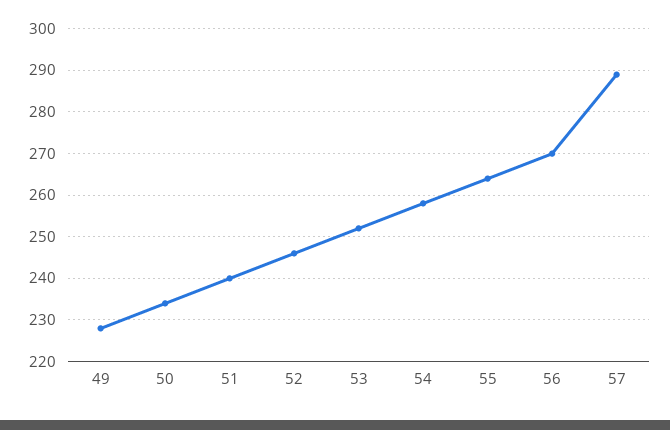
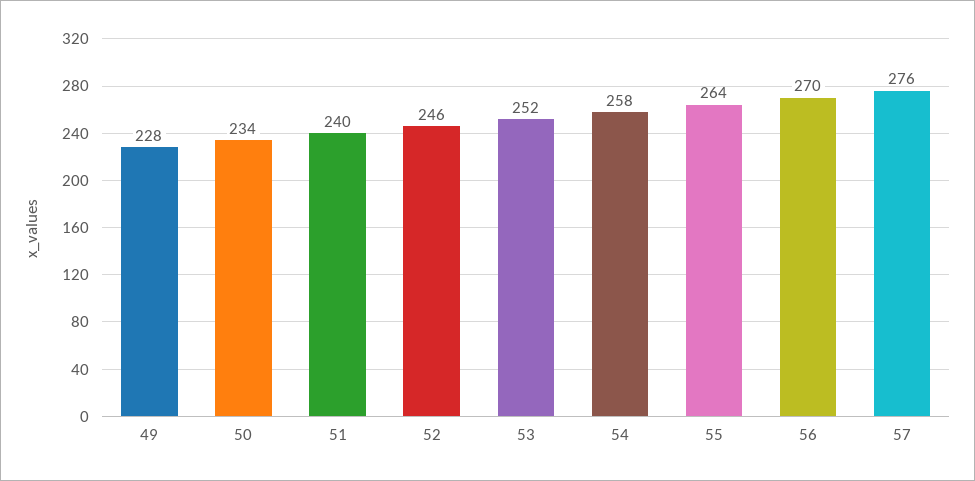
  {
    "49": 228,
    "50": 234,
    "51": 240,
    "52": 246,
    "53": 252,
    "54": 258,
    "55": 264,
    "56": 270,
-   "57": 290
+   "57": 276
  }

